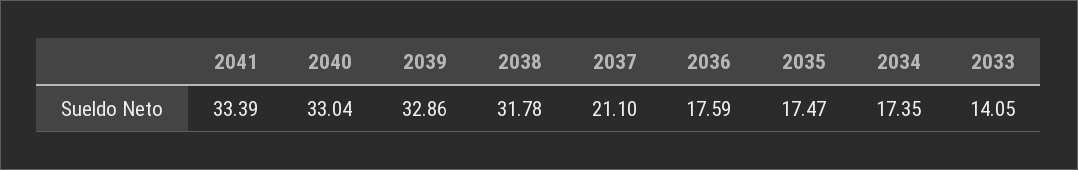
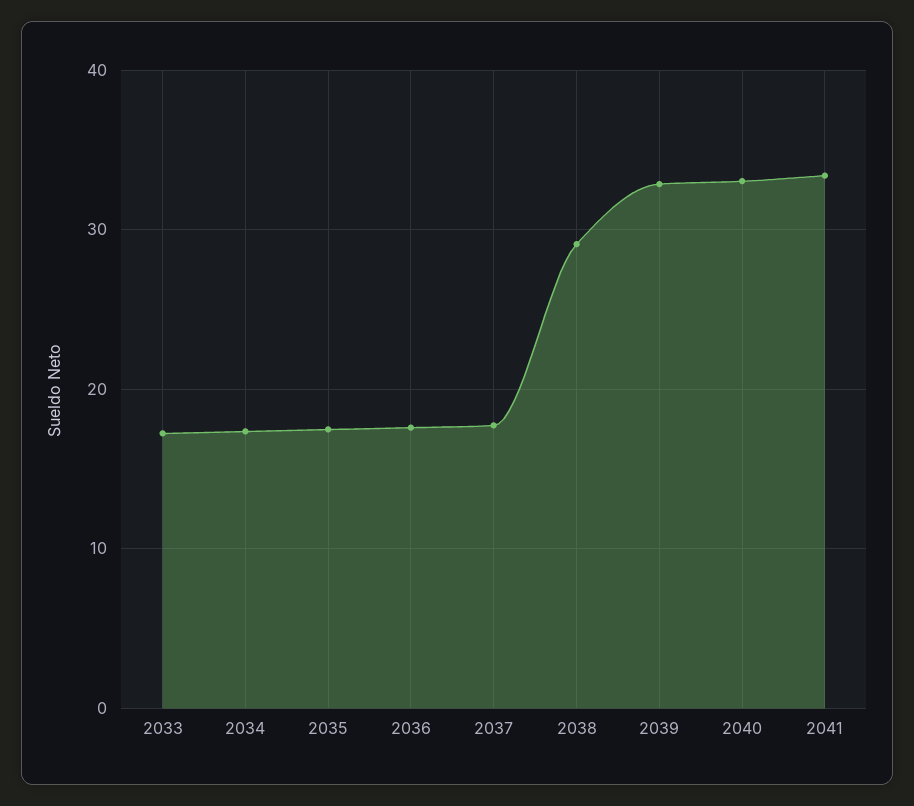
  {
    "2041": 33.39,
    "2040": 33.04,
    "2039": 32.86,
-   "2038": 31.78,
+   "2038": 29,
-   "2037": 21.1,
+   "2037": 18,
    "2036": 17.59,
    "2035": 17.47,
    "2034": 17.35,
-   "2033": 14.05
+   "2033": 17
  }

